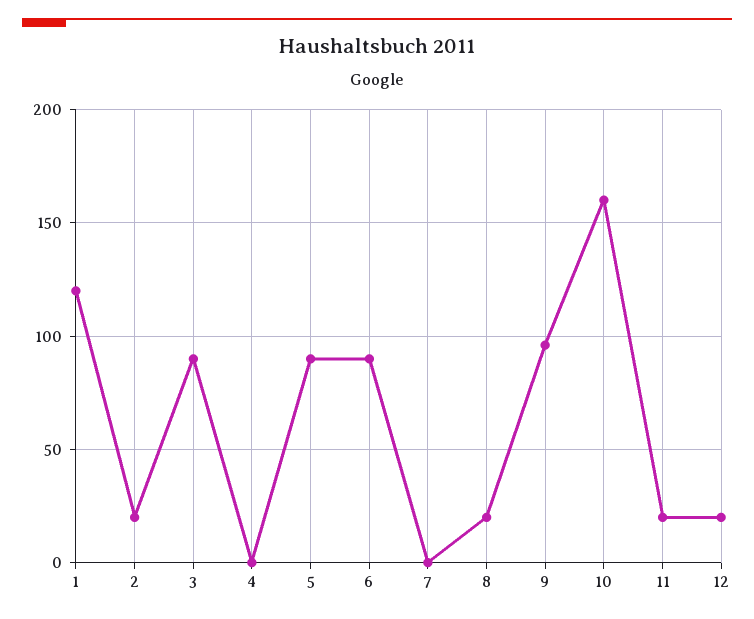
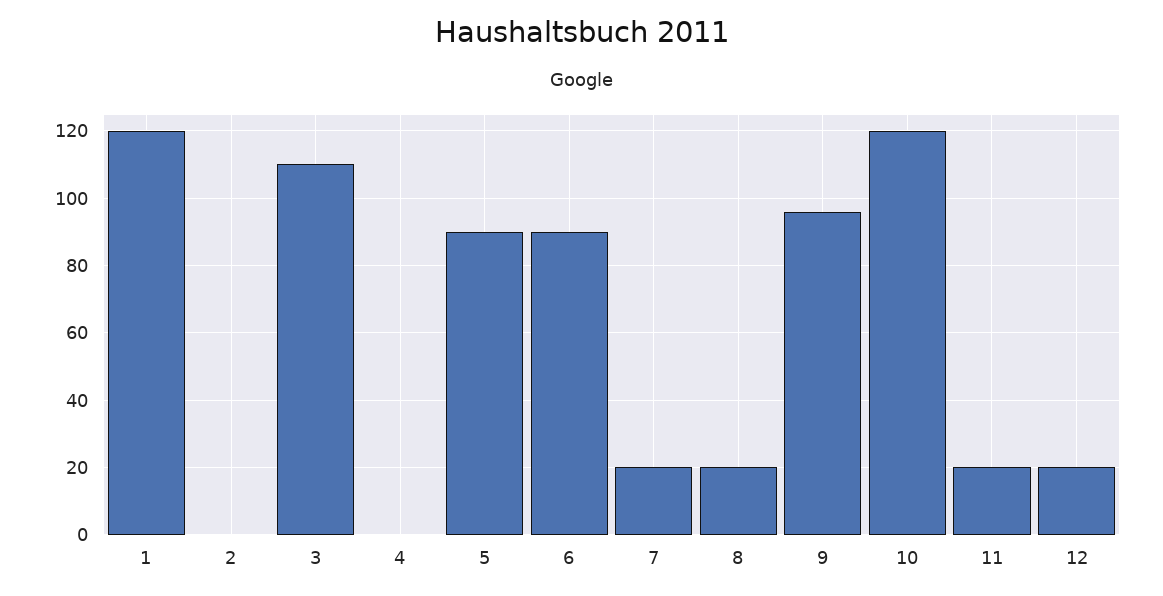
  {
    "1": 120,
-   "2": 20,
+   "2": 0,
-   "3": 90,
+   "3": 110,
    "4": 0,
    "5": 90,
    "6": 90,
-   "7": 0,
+   "7": 20,
    "8": 20,
    "9": 95,
-   "10": 160,
+   "10": 120,
    "11": 20,
    "12": 20
  }

